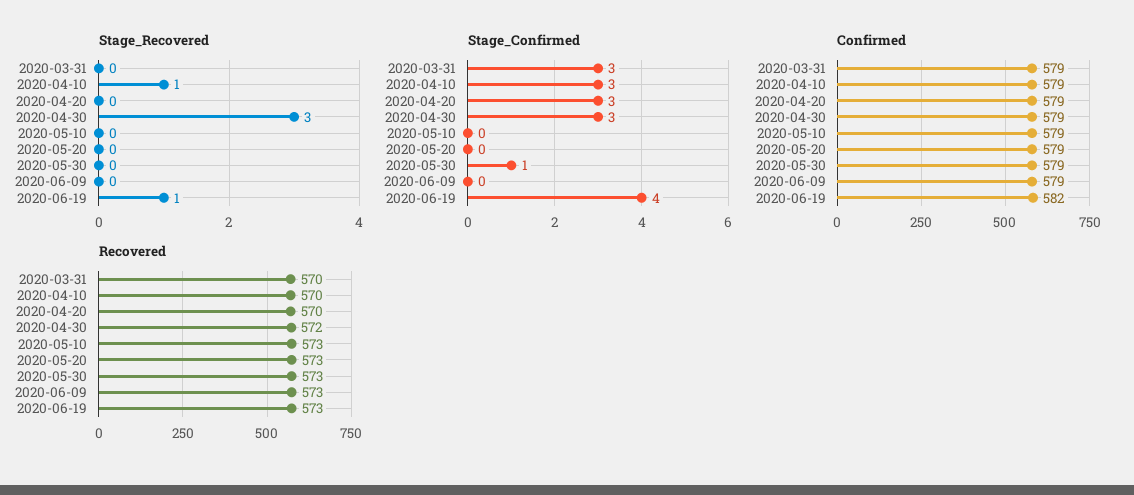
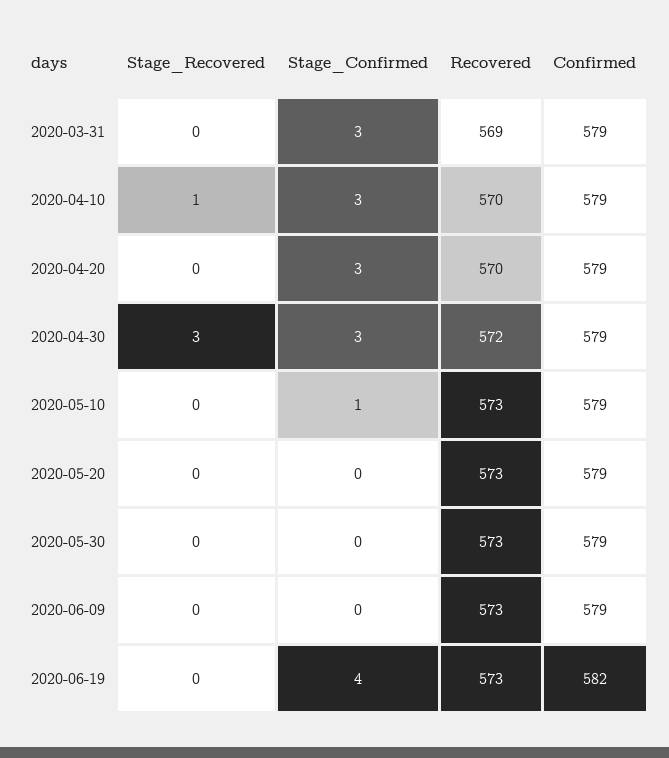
  {
    "Stage_Recovered": {
      "2020-03-31": 0,
      "2020-04-10": 1,
      "2020-04-20": 0,
      "2020-04-30": 3,
      "2020-05-10": 0,
      "2020-05-20": 0,
      "2020-05-30": 0,
      "2020-06-09": 0,
-     "2020-06-19": 1
+     "2020-06-19": 0
    },
    "Stage_Confirmed": {
      "2020-03-31": 3,
      "2020-04-10": 3,
      "2020-04-20": 3,
      "2020-04-30": 3,
-     "2020-05-10": 0,
+     "2020-05-10": 1,
      "2020-05-20": 0,
-     "2020-05-30": 1,
+     "2020-05-30": 0,
      "2020-06-09": 0,
      "2020-06-19": 4
    },
    "Confirmed": {
      "2020-03-31": 579,
      "2020-04-10": 579,
      "2020-04-20": 579,
      "2020-04-30": 579,
      "2020-05-10": 579,
      "2020-05-20": 579,
      "2020-05-30": 579,
      "2020-06-09": 579,
      "2020-06-19": 582
    },
    "Recovered": {
-     "2020-03-31": 570,
+     "2020-03-31": 569,
      "2020-04-10": 570,
      "2020-04-20": 570,
      "2020-04-30": 572,
      "2020-05-10": 573,
      "2020-05-20": 573,
      "2020-05-30": 573,
      "2020-06-09": 573,
      "2020-06-19": 573
    }
  }

